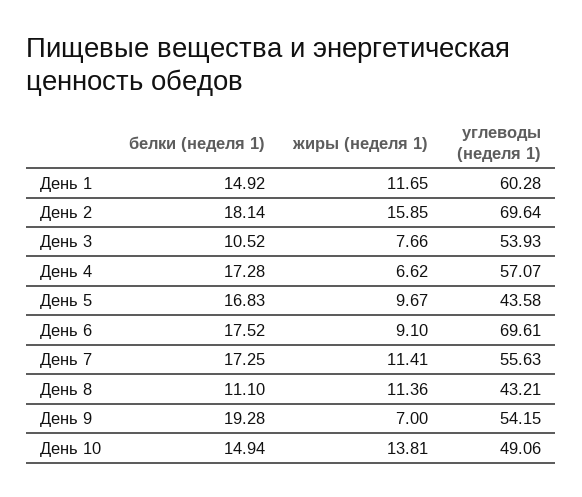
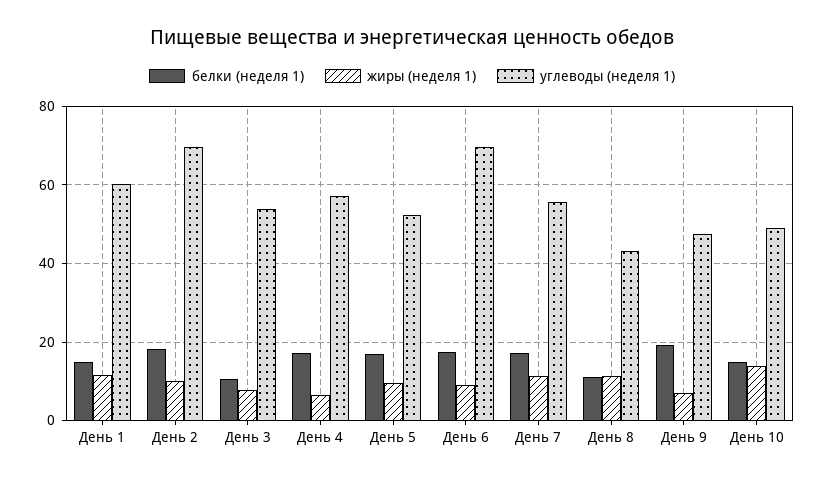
  {
    "белки (неделя 1)": {
      "День 1": 14.92,
      "День 2": 18.14,
      "День 3": 10.52,
      "День 4": 17.28,
      "День 5": 16.83,
      "День 6": 17.52,
      "День 7": 17.25,
      "День 8": 11.1,
      "День 9": 19.28,
      "День 10": 14.94
    },
    "жиры (неделя 1)": {
      "День 1": 11.65,
-     "День 2": 15.85,
+     "День 2": 10,
      "День 3": 7.66,
      "День 4": 6.62,
      "День 5": 9.67,
      "День 6": 9.1,
      "День 7": 11.41,
      "День 8": 11.36,
      "День 9": 7,
      "День 10": 13.81
    },
    "углеводы (неделя 1)": {
      "День 1": 60.28,
      "День 2": 69.64,
      "День 3": 53.93,
      "День 4": 57.07,
-     "День 5": 43.58,
+     "День 5": 52,
      "День 6": 69.61,
      "День 7": 55.63,
      "День 8": 43.21,
-     "День 9": 54.15,
+     "День 9": 48,
      "День 10": 49.06
    }
  }

